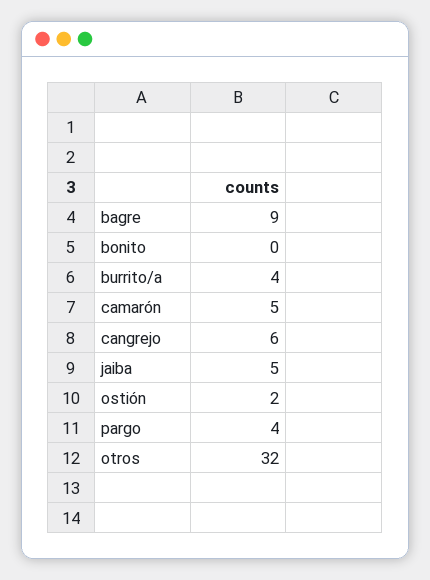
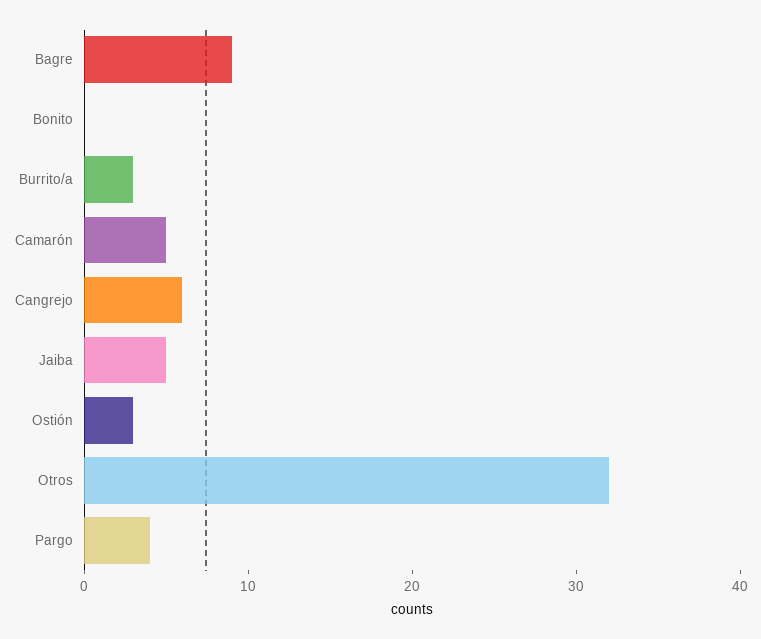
  {
    "bagre": 9,
    "bonito": 0,
-   "burrito/a": 4,
+   "burrito/a": 3,
    "camarón": 5,
    "cangrejo": 6,
    "jaiba": 5,
-   "ostión": 2,
+   "ostión": 3,
    "pargo": 4,
    "otros": 32
  }

